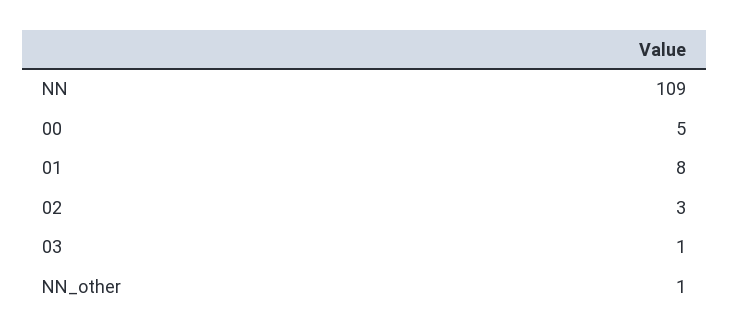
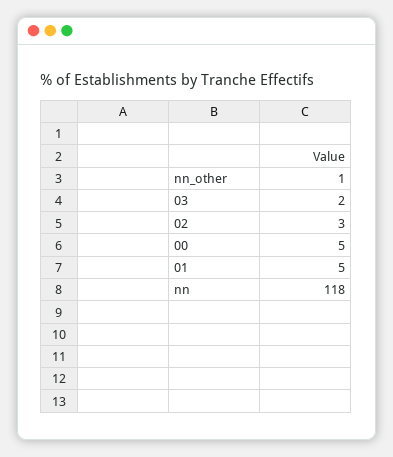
  {
-   "NN": 109,
+   "NN": 118,
    "00": 5,
-   "01": 8,
+   "01": 5,
    "02": 3,
-   "03": 1,
+   "03": 2,
    "NN_other": 1
  }

